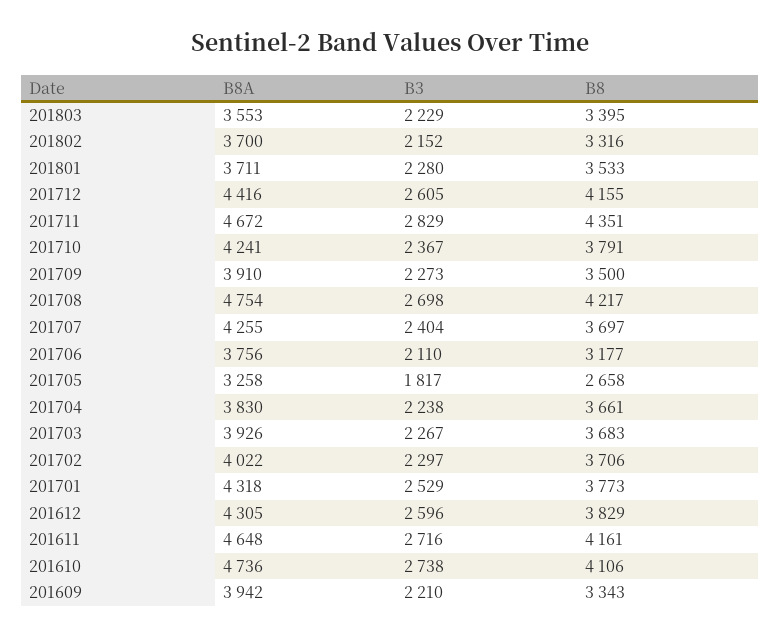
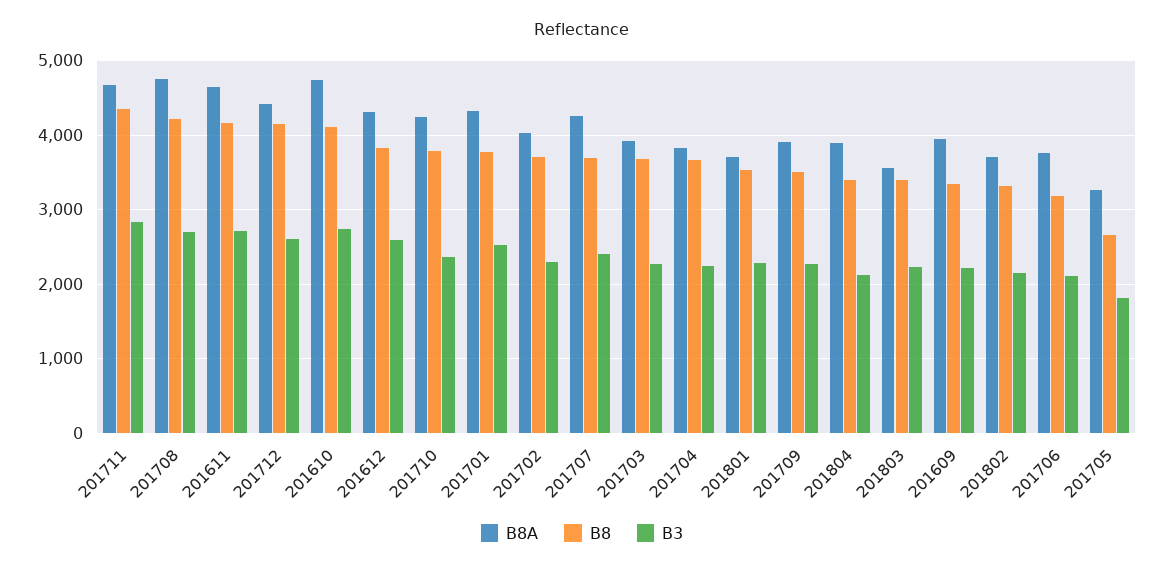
  {
    "B8A": {
      "201803": 3553,
      "201802": 3700,
      "201801": 3711,
      "201712": 4416,
      "201711": 4672,
      "201710": 4241,
      "201709": 3910,
      "201708": 4754,
      "201707": 4255,
      "201706": 3756,
      "201705": 3258,
      "201704": 3830,
      "201703": 3926,
      "201702": 4022,
      "201701": 4318,
      "201612": 4305,
      "201611": 4648,
      "201610": 4736,
-     "201609": 3942
+     "201609": 3942,
+     "201804": 3900
    },
    "B3": {
      "201803": 2229,
      "201802": 2152,
      "201801": 2280,
      "201712": 2605,
      "201711": 2829,
      "201710": 2367,
      "201709": 2273,
      "201708": 2698,
      "201707": 2404,
      "201706": 2110,
      "201705": 1817,
      "201704": 2238,
      "201703": 2267,
      "201702": 2297,
      "201701": 2529,
      "201612": 2596,
      "201611": 2716,
      "201610": 2738,
-     "201609": 2210
+     "201609": 2210,
+     "201804": 2100
    },
    "B8": {
      "201803": 3395,
      "201802": 3316,
      "201801": 3533,
      "201712": 4155,
      "201711": 4351,
      "201710": 3791,
      "201709": 3500,
      "201708": 4217,
      "201707": 3697,
      "201706": 3177,
      "201705": 2658,
      "201704": 3661,
      "201703": 3683,
      "201702": 3706,
      "201701": 3773,
      "201612": 3829,
      "201611": 4161,
      "201610": 4106,
-     "201609": 3343
+     "201609": 3343,
+     "201804": 3400
    }
  }

